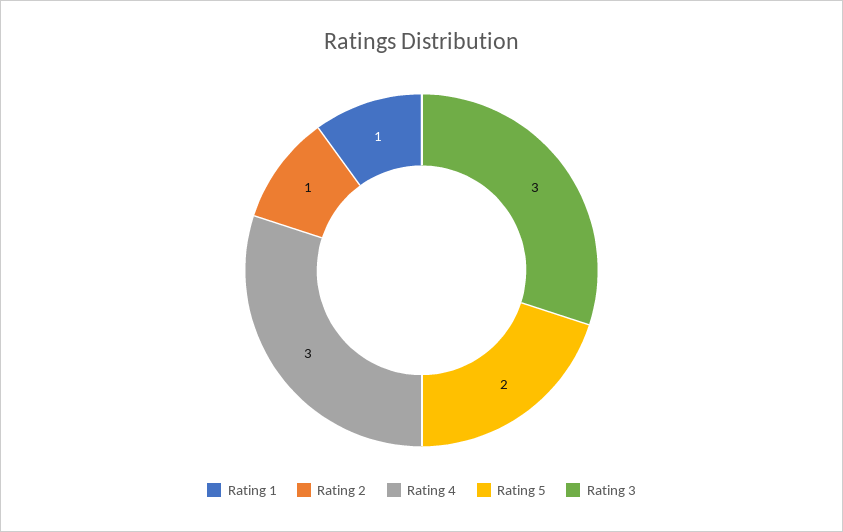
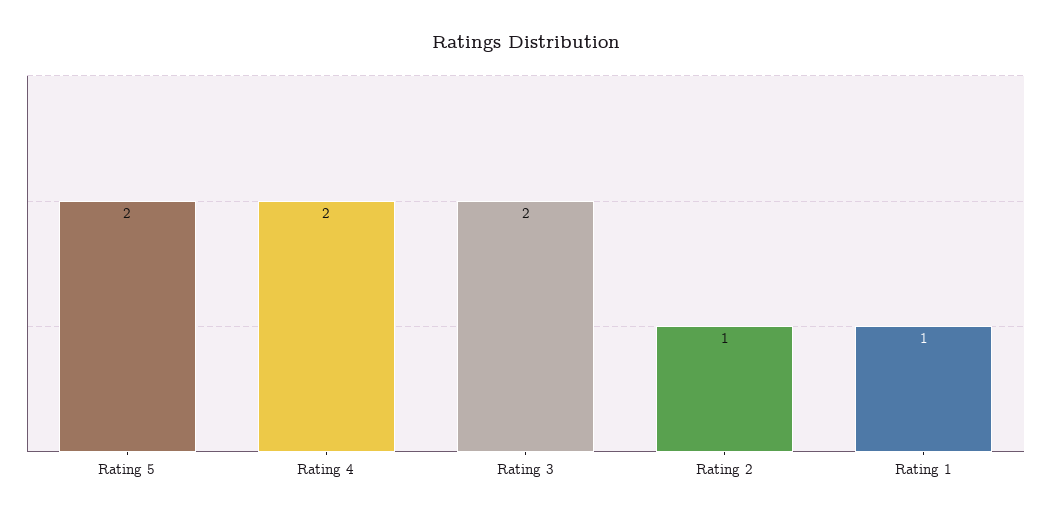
  {
    "Rating 1": 1,
    "Rating 2": 1,
-   "Rating 4": 3,
+   "Rating 4": 2,
    "Rating 5": 2,
-   "Rating 3": 3
+   "Rating 3": 2
  }

